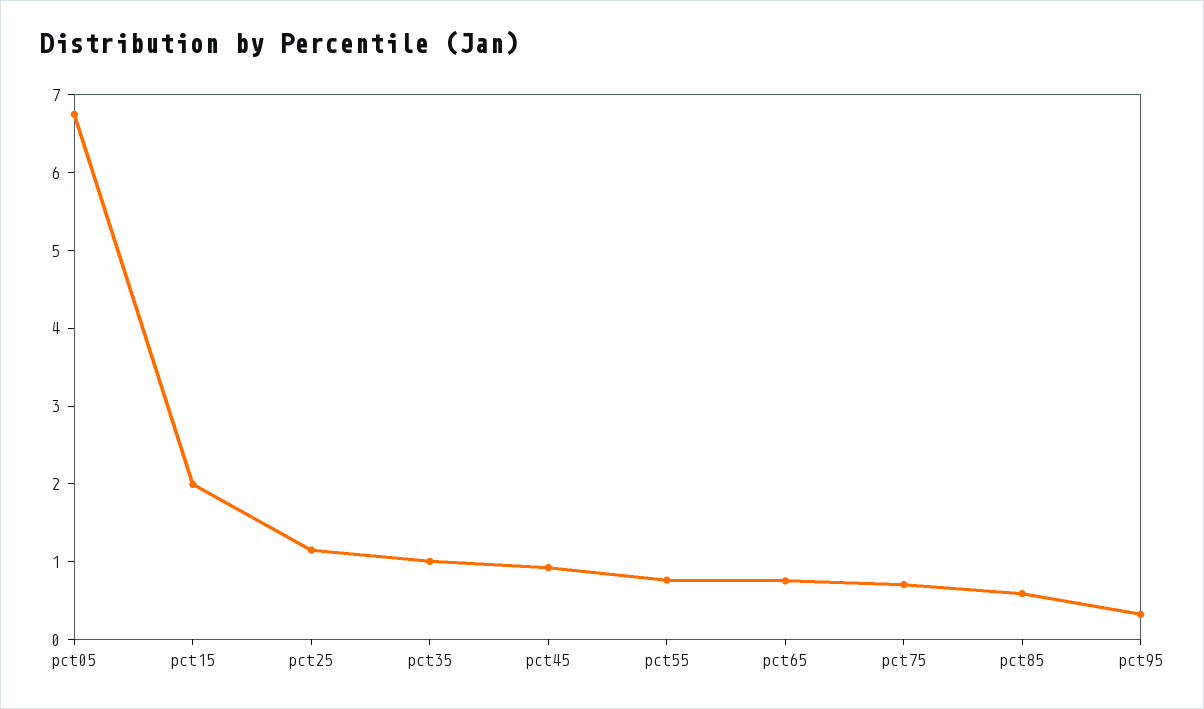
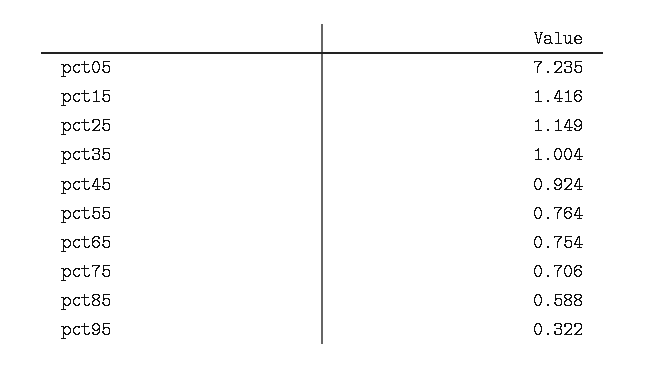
  {
-   "pct05": 6.8,
+   "pct05": 7.235,
-   "pct15": 2,
+   "pct15": 1.416,
    "pct25": 1.149,
    "pct35": 1.004,
    "pct45": 0.924,
    "pct55": 0.764,
    "pct65": 0.754,
    "pct75": 0.706,
    "pct85": 0.588,
    "pct95": 0.322
  }

